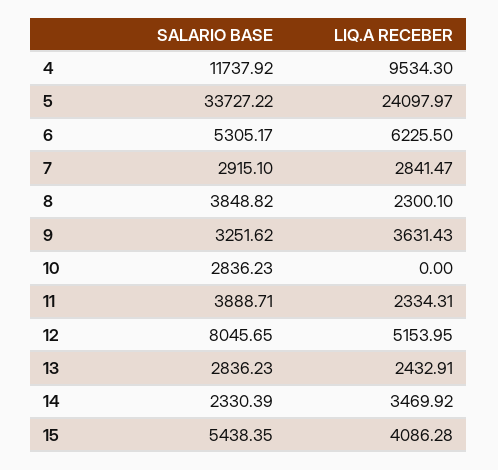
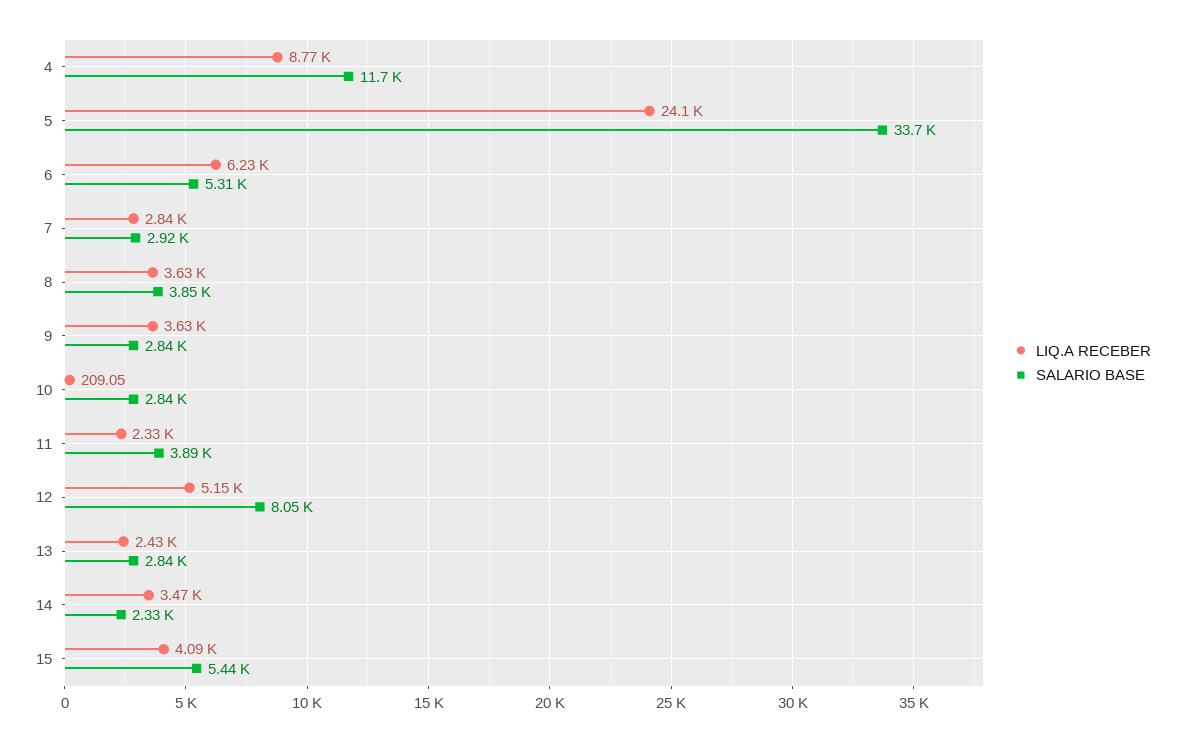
  {
    "SALARIO BASE": {
      "4": 11737.92,
      "5": 33727.22,
      "6": 5305.17,
      "7": 2915.1,
      "8": 3848.82,
-     "9": 3251.62,
+     "9": 2840,
      "10": 2836.23,
      "11": 3888.71,
      "12": 8045.65,
      "13": 2836.23,
      "14": 2330.39,
      "15": 5438.35
    },
    "LIQ.A RECEBER": {
-     "4": 9534.3,
+     "4": 8770,
      "5": 24097.97,
      "6": 6225.5,
      "7": 2841.47,
-     "8": 2300.1,
+     "8": 3630,
      "9": 3631.43,
-     "10": 0,
+     "10": 209.05,
      "11": 2334.31,
      "12": 5153.95,
      "13": 2432.91,
      "14": 3469.92,
      "15": 4086.28
    }
  }

